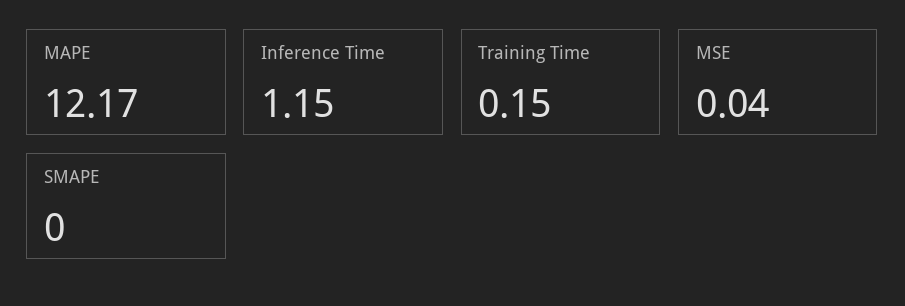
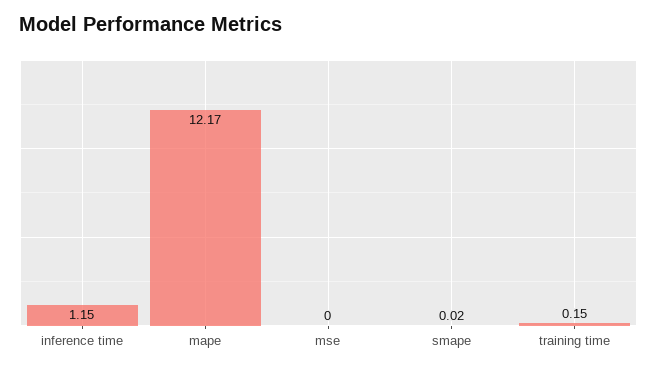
  {
    "MAPE": 12.17,
    "Inference Time": 1.15,
    "Training Time": 0.15,
-   "MSE": 0.04,
+   "MSE": 0,
-   "SMAPE": 0
+   "SMAPE": 0.02
  }

